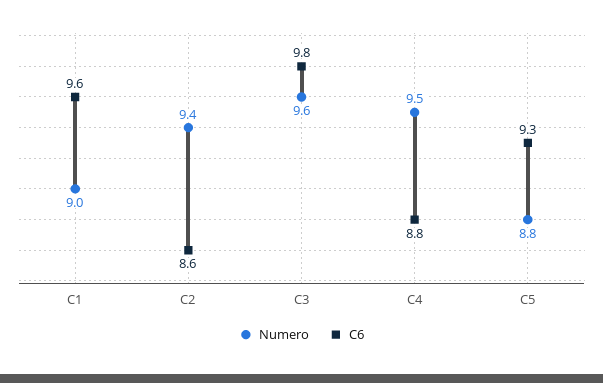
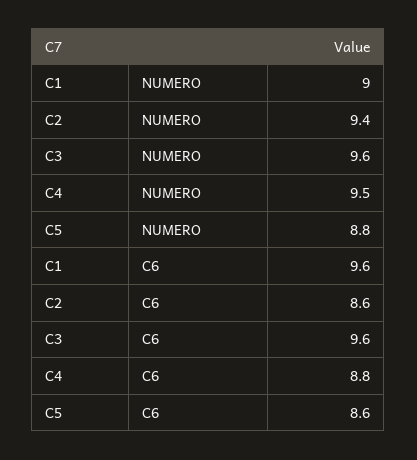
  {
    "Numero": {
      "C1": 9,
      "C2": 9.4,
      "C3": 9.6,
      "C4": 9.5,
      "C5": 8.8
    },
    "C6": {
      "C1": 9.6,
      "C2": 8.6,
-     "C3": 9.8,
+     "C3": 9.6,
      "C4": 8.8,
-     "C5": 9.3
+     "C5": 8.6
    }
  }

